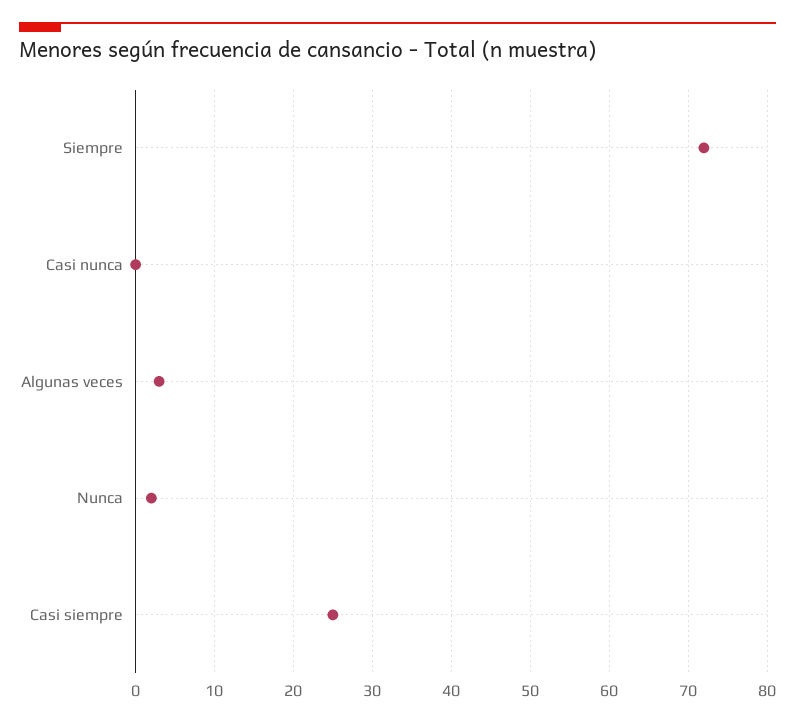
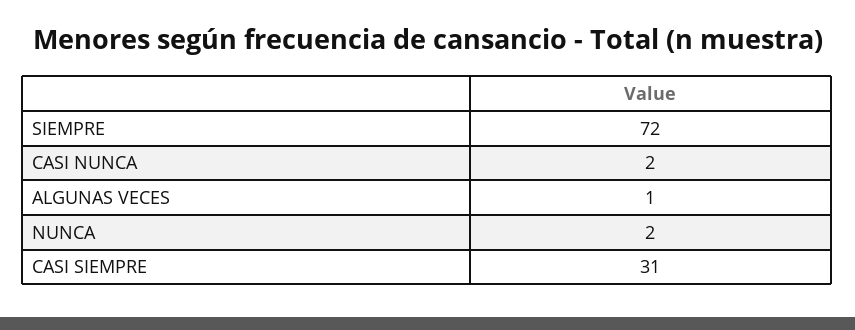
  {
    "Siempre": 72,
-   "Casi nunca": 0,
+   "Casi nunca": 2,
-   "Algunas veces": 3,
+   "Algunas veces": 1,
    "Nunca": 2,
-   "Casi siempre": 25
+   "Casi siempre": 31
  }

